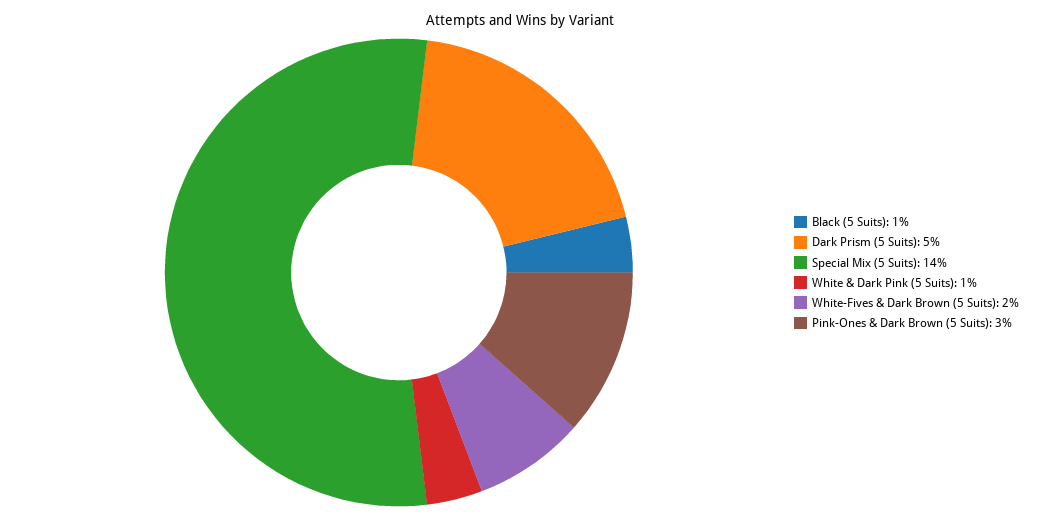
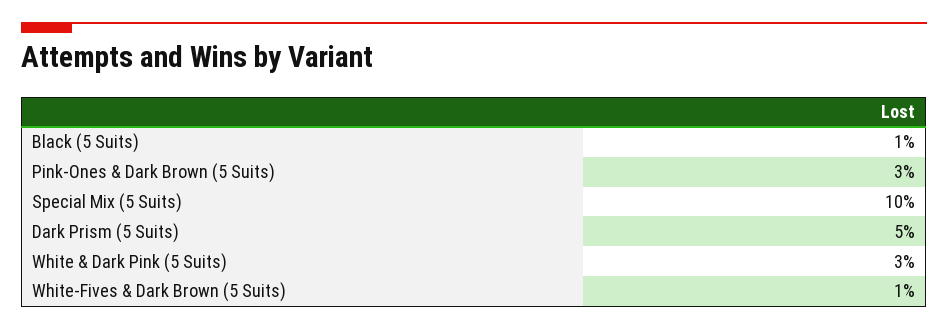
  {
    "Black (5 Suits)": 1,
    "Dark Prism (5 Suits)": 5,
-   "Special Mix (5 Suits)": 14,
+   "Special Mix (5 Suits)": 10,
-   "White & Dark Pink (5 Suits)": 1,
+   "White & Dark Pink (5 Suits)": 3,
-   "White-Fives & Dark Brown (5 Suits)": 2,
+   "White-Fives & Dark Brown (5 Suits)": 1,
    "Pink-Ones & Dark Brown (5 Suits)": 3
  }

